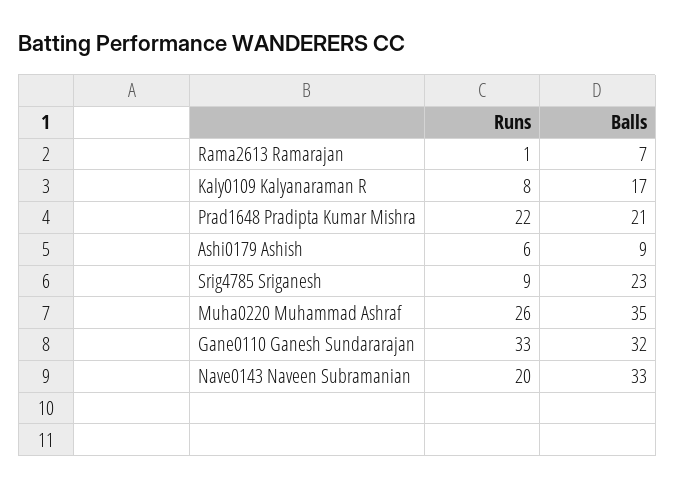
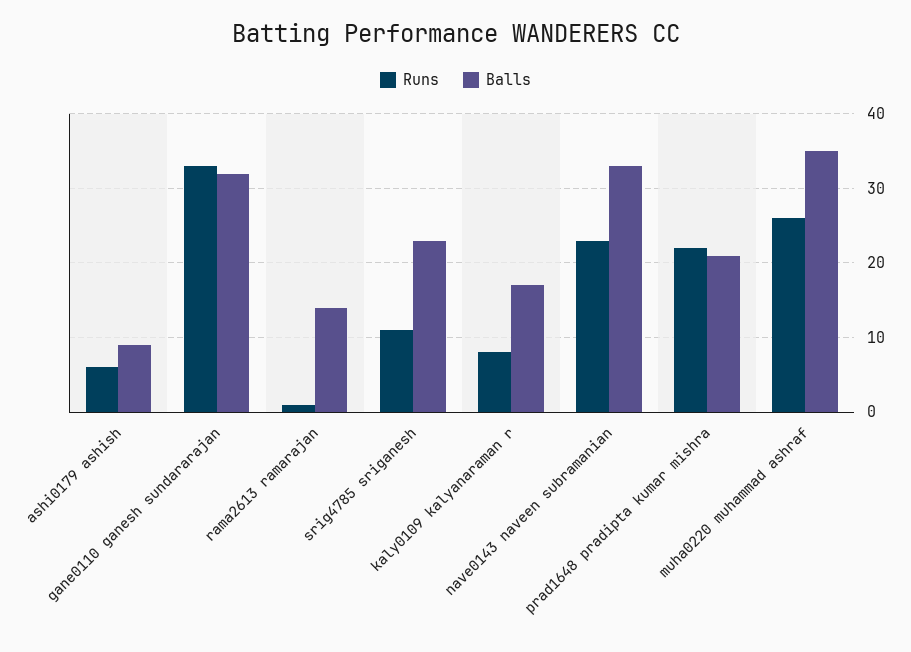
  {
    "Runs": {
      "Rama2613 Ramarajan": 1,
      "Kaly0109 Kalyanaraman R": 8,
      "Prad1648 Pradipta Kumar Mishra": 22,
      "Ashi0179 Ashish": 6,
-     "Srig4785 Sriganesh": 9,
+     "Srig4785 Sriganesh": 11,
      "Muha0220 Muhammad Ashraf": 26,
      "Gane0110 Ganesh Sundararajan": 33,
-     "Nave0143 Naveen Subramanian": 20
+     "Nave0143 Naveen Subramanian": 23
    },
    "Balls": {
-     "Rama2613 Ramarajan": 7,
+     "Rama2613 Ramarajan": 14,
      "Kaly0109 Kalyanaraman R": 17,
      "Prad1648 Pradipta Kumar Mishra": 21,
      "Ashi0179 Ashish": 9,
      "Srig4785 Sriganesh": 23,
      "Muha0220 Muhammad Ashraf": 35,
      "Gane0110 Ganesh Sundararajan": 32,
      "Nave0143 Naveen Subramanian": 33
    }
  }

